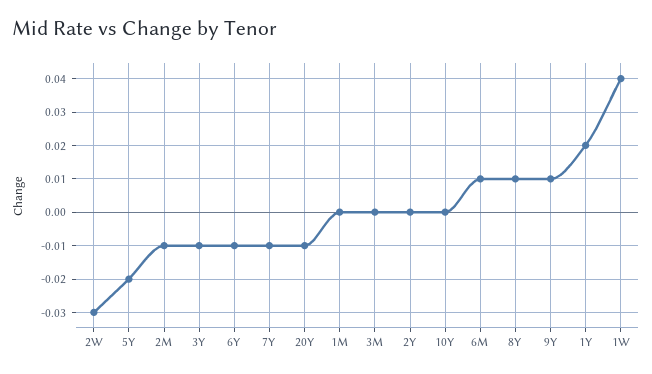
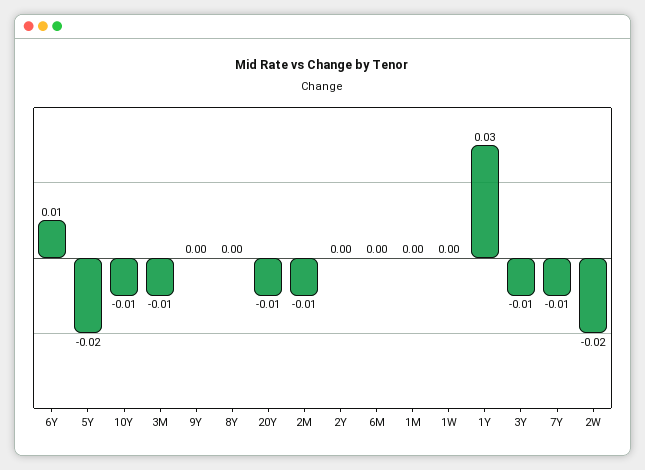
  {
-   "2W": -0.03,
+   "2W": -0.02,
    "5Y": -0.02,
    "2M": -0.01,
    "3Y": -0.01,
-   "6Y": -0.01,
+   "6Y": 0.01,
    "7Y": -0.01,
    "20Y": -0.01,
    "1M": 0,
-   "3M": 0,
+   "3M": -0.01,
    "2Y": 0,
-   "10Y": 0,
+   "10Y": -0.01,
-   "6M": 0.01,
+   "6M": 0,
-   "8Y": 0.01,
+   "8Y": 0,
-   "9Y": 0.01,
+   "9Y": 0,
-   "1Y": 0.02,
+   "1Y": 0.03,
-   "1W": 0.04
+   "1W": 0
  }

